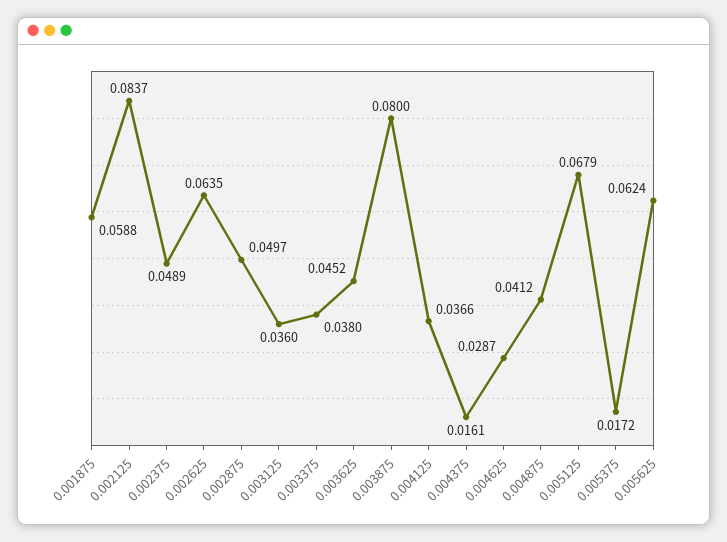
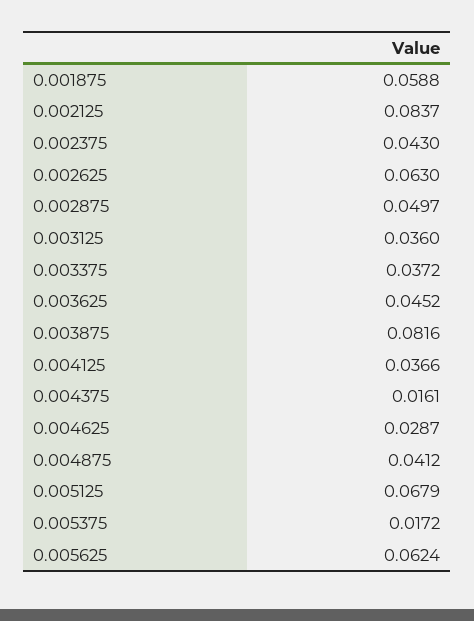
  {
    "0.001875": 0.0588,
    "0.002125": 0.0837,
-   "0.002375": 0.0489,
+   "0.002375": 0.043,
-   "0.002625": 0.0635,
+   "0.002625": 0.063,
    "0.002875": 0.0497,
    "0.003125": 0.036,
-   "0.003375": 0.038,
+   "0.003375": 0.0372,
    "0.003625": 0.0452,
-   "0.003875": 0.08,
+   "0.003875": 0.0816,
    "0.004125": 0.0366,
    "0.004375": 0.0161,
    "0.004625": 0.0287,
    "0.004875": 0.0412,
    "0.005125": 0.0679,
    "0.005375": 0.0172,
    "0.005625": 0.0624
  }

